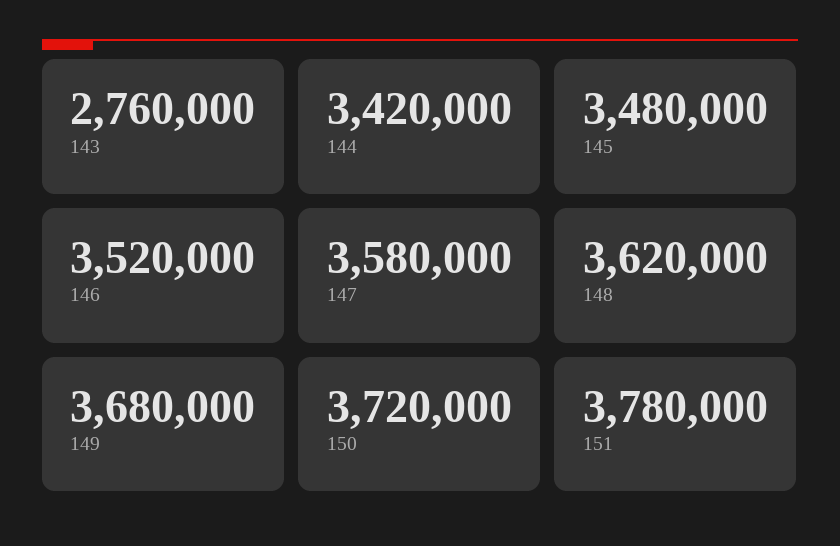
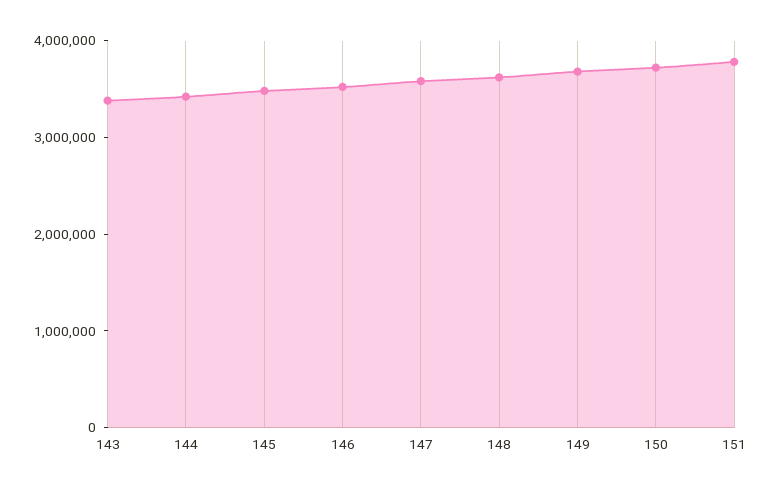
  {
-   "143": 2760000,
+   "143": 3400000,
    "144": 3420000,
    "145": 3480000,
    "146": 3520000,
    "147": 3580000,
    "148": 3620000,
    "149": 3680000,
    "150": 3720000,
    "151": 3780000
  }

